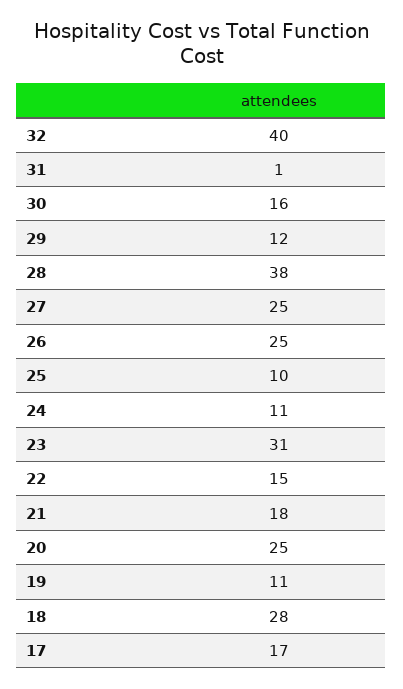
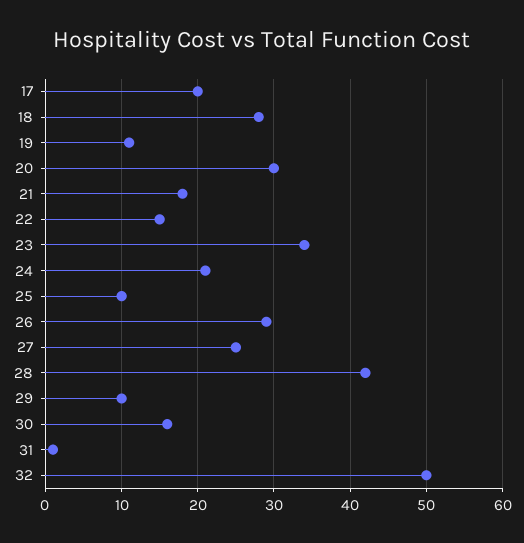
  {
-   "32": 40,
+   "32": 50,
    "31": 1,
    "30": 16,
-   "29": 12,
+   "29": 10,
-   "28": 38,
+   "28": 42,
    "27": 25,
-   "26": 25,
+   "26": 29,
    "25": 10,
-   "24": 11,
+   "24": 21,
-   "23": 31,
+   "23": 34,
    "22": 15,
    "21": 18,
-   "20": 25,
+   "20": 30,
    "19": 11,
    "18": 28,
-   "17": 17
+   "17": 20
  }

